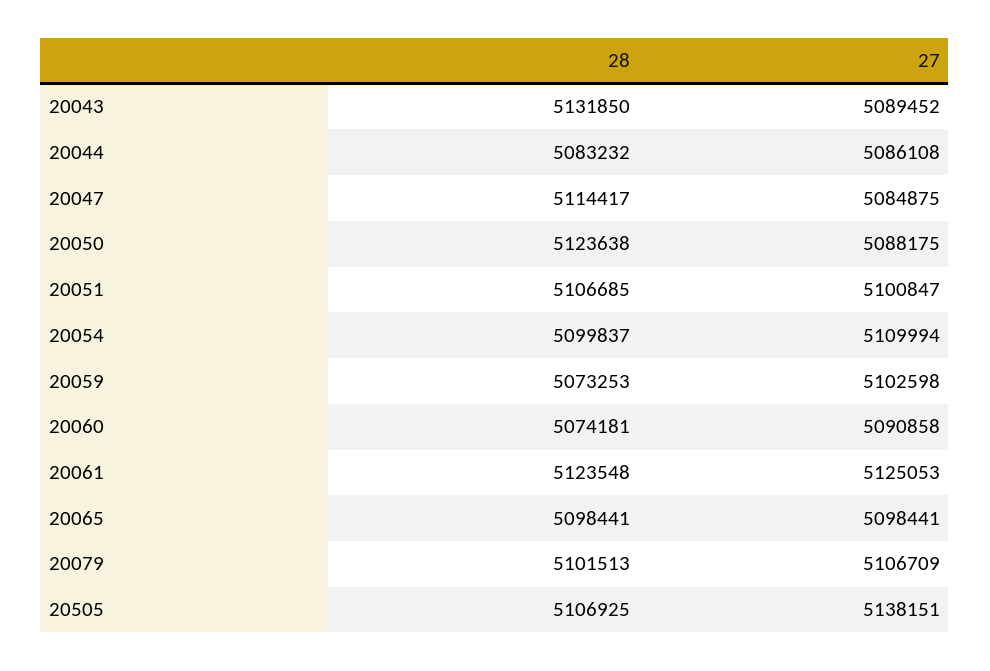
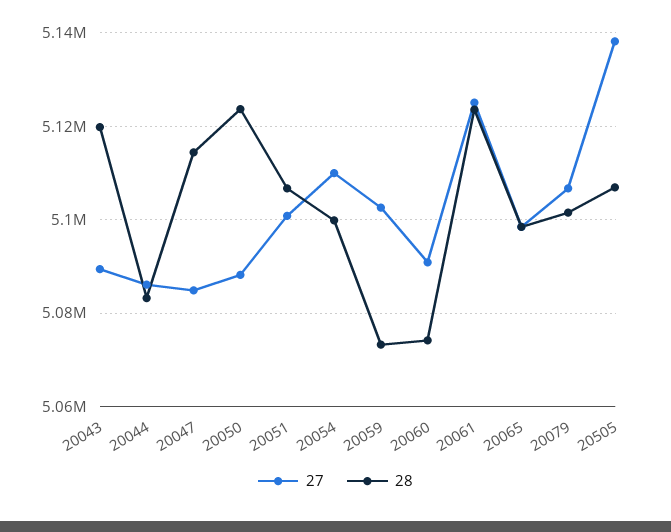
  {
    "28": {
-     "20043": 5131850,
+     "20043": 5120000,
      "20044": 5083232,
      "20047": 5114417,
      "20050": 5123638,
      "20051": 5106685,
      "20054": 5099837,
      "20059": 5073253,
      "20060": 5074181,
      "20061": 5123548,
      "20065": 5098441,
      "20079": 5101513,
      "20505": 5106925
    },
    "27": {
      "20043": 5089452,
      "20044": 5086108,
      "20047": 5084875,
      "20050": 5088175,
      "20051": 5100847,
      "20054": 5109994,
      "20059": 5102598,
      "20060": 5090858,
      "20061": 5125053,
      "20065": 5098441,
      "20079": 5106709,
      "20505": 5138151
    }
  }

